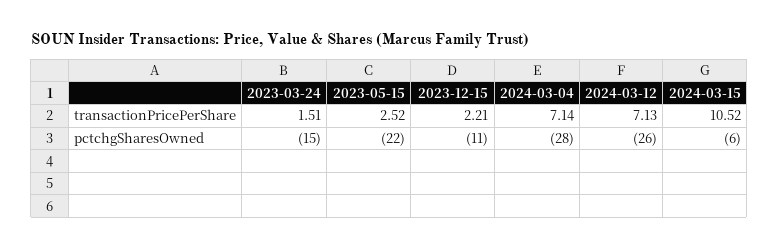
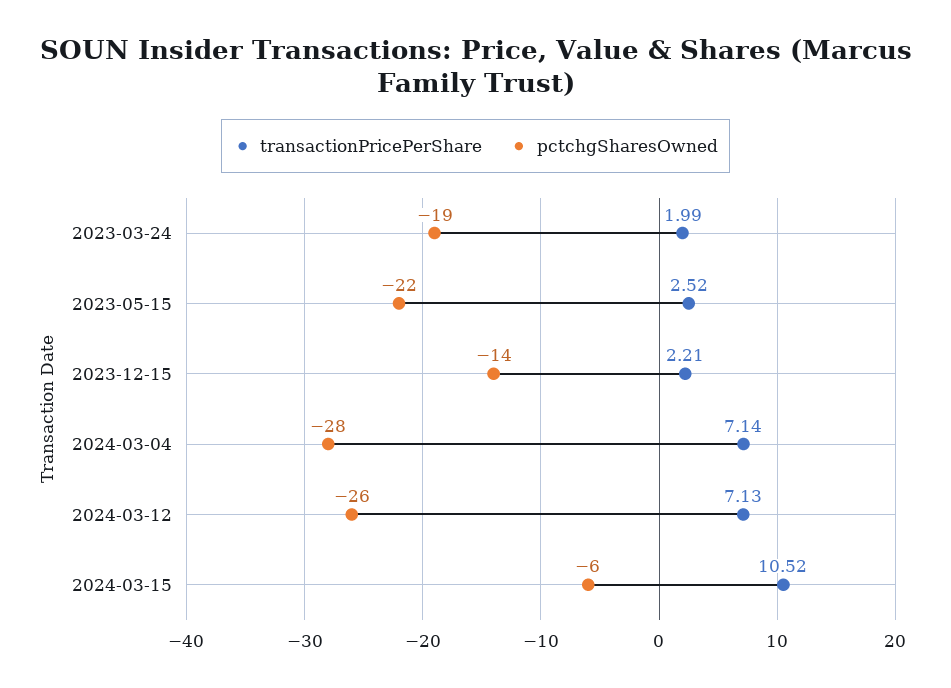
  {
    "transactionPricePerShare": {
-     "2023-03-24": 1.51,
+     "2023-03-24": 1.99,
      "2023-05-15": 2.52,
      "2023-12-15": 2.21,
      "2024-03-04": 7.14,
      "2024-03-12": 7.13,
      "2024-03-15": 10.52
    },
    "pctchgSharesOwned": {
-     "2023-03-24": -15,
+     "2023-03-24": -19,
      "2023-05-15": -22,
-     "2023-12-15": -11,
+     "2023-12-15": -14,
      "2024-03-04": -28,
      "2024-03-12": -26,
      "2024-03-15": -6
    }
  }

